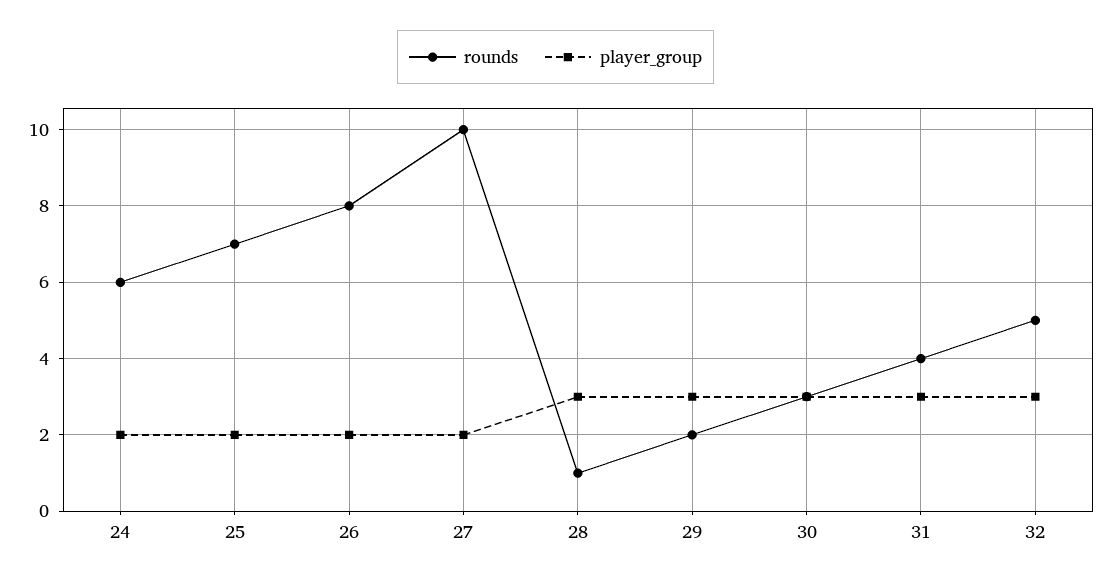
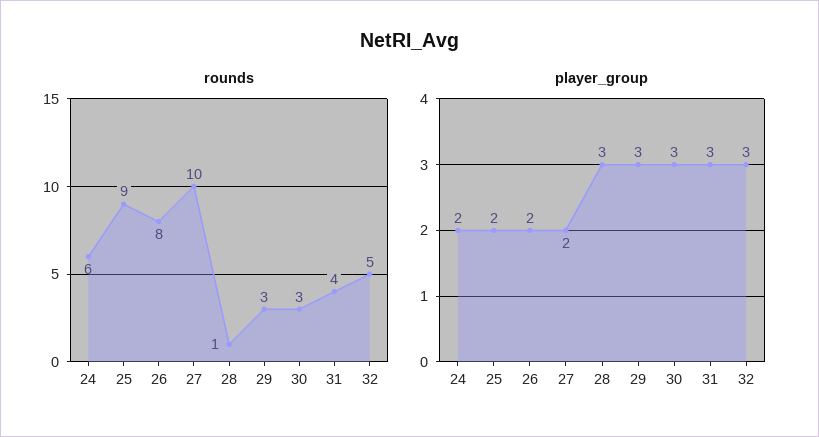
  {
    "rounds": {
      "24": 6,
-     "25": 7,
+     "25": 9,
      "26": 8,
      "27": 10,
      "28": 1,
-     "29": 2,
+     "29": 3,
      "30": 3,
      "31": 4,
      "32": 5
    },
    "player_group": {
      "24": 2,
      "25": 2,
      "26": 2,
      "27": 2,
      "28": 3,
      "29": 3,
      "30": 3,
      "31": 3,
      "32": 3
    }
  }

